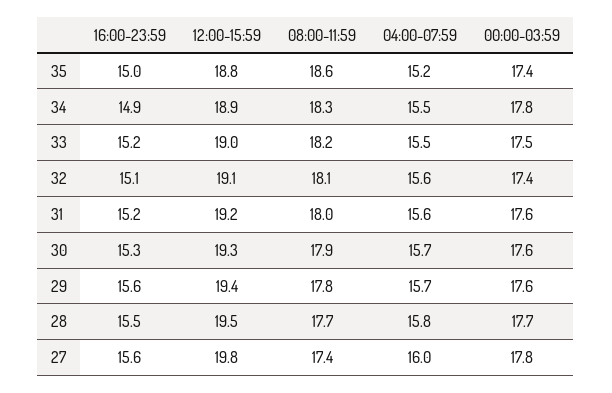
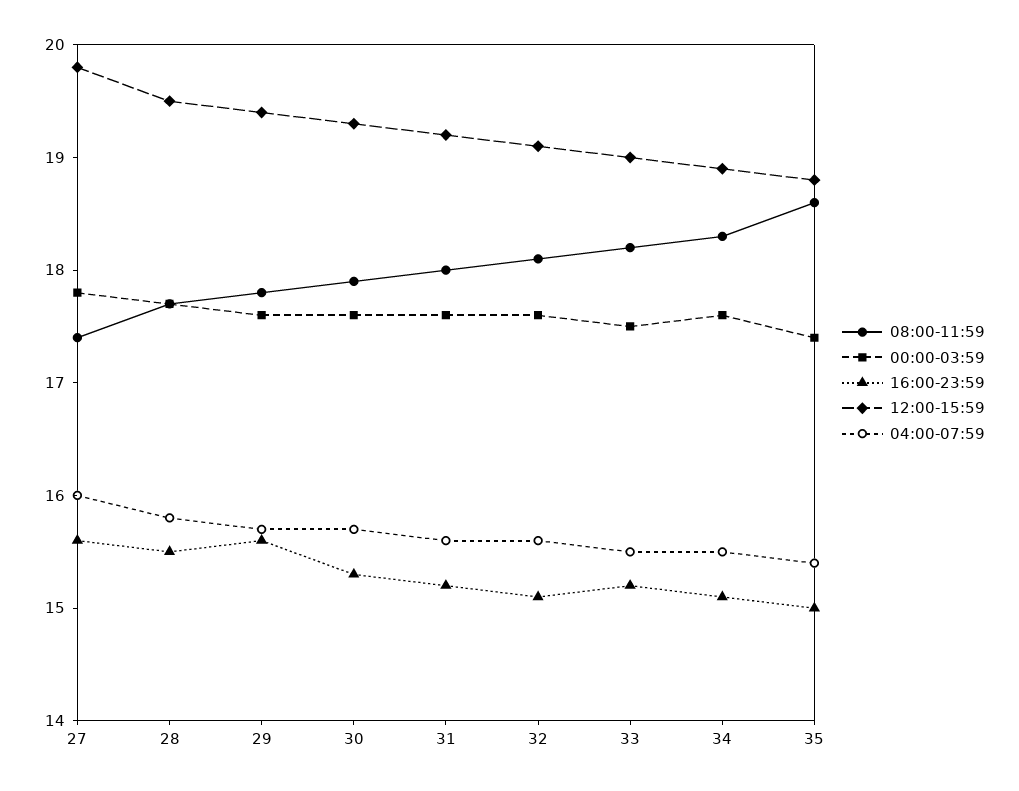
  {
    "16:00-23:59": {
      "35": 15,
-     "34": 14.9,
+     "34": 15.1,
      "33": 15.2,
      "32": 15.1,
      "31": 15.2,
      "30": 15.3,
      "29": 15.6,
      "28": 15.5,
      "27": 15.6
    },
    "12:00-15:59": {
      "35": 18.8,
      "34": 18.9,
      "33": 19,
      "32": 19.1,
      "31": 19.2,
      "30": 19.3,
      "29": 19.4,
      "28": 19.5,
      "27": 19.8
    },
    "08:00-11:59": {
      "35": 18.6,
      "34": 18.3,
      "33": 18.2,
      "32": 18.1,
      "31": 18,
      "30": 17.9,
      "29": 17.8,
      "28": 17.7,
      "27": 17.4
    },
    "04:00-07:59": {
-     "35": 15.2,
+     "35": 15.4,
      "34": 15.5,
      "33": 15.5,
      "32": 15.6,
      "31": 15.6,
      "30": 15.7,
      "29": 15.7,
      "28": 15.8,
      "27": 16
    },
    "00:00-03:59": {
      "35": 17.4,
-     "34": 17.8,
+     "34": 17.6,
      "33": 17.5,
-     "32": 17.4,
+     "32": 17.6,
      "31": 17.6,
      "30": 17.6,
      "29": 17.6,
      "28": 17.7,
      "27": 17.8
    }
  }

